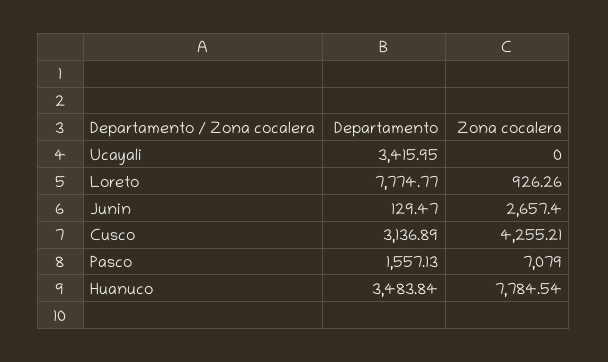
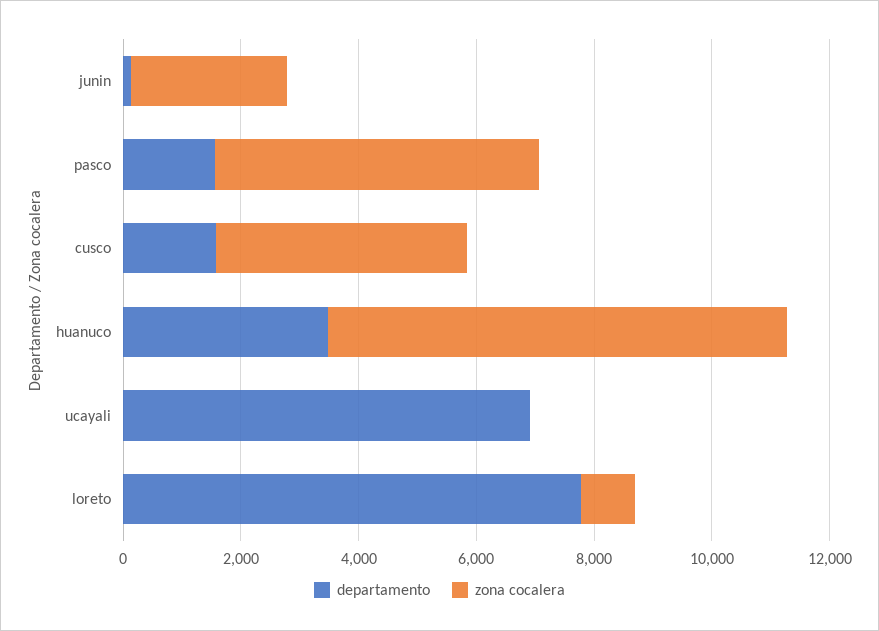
  {
    "Departamento": {
-     "Ucayali": 3415.95,
+     "Ucayali": 7000,
      "Loreto": 7774.77,
      "Junin": 129.47,
-     "Cusco": 3136.89,
+     "Cusco": 1500,
      "Pasco": 1557.13,
      "Huanuco": 3483.84
    },
    "Zona cocalera": {
      "Ucayali": 0,
      "Loreto": 926.26,
      "Junin": 2657.4,
      "Cusco": 4255.21,
-     "Pasco": 7079,
+     "Pasco": 5500,
      "Huanuco": 7784.54
    }
  }

